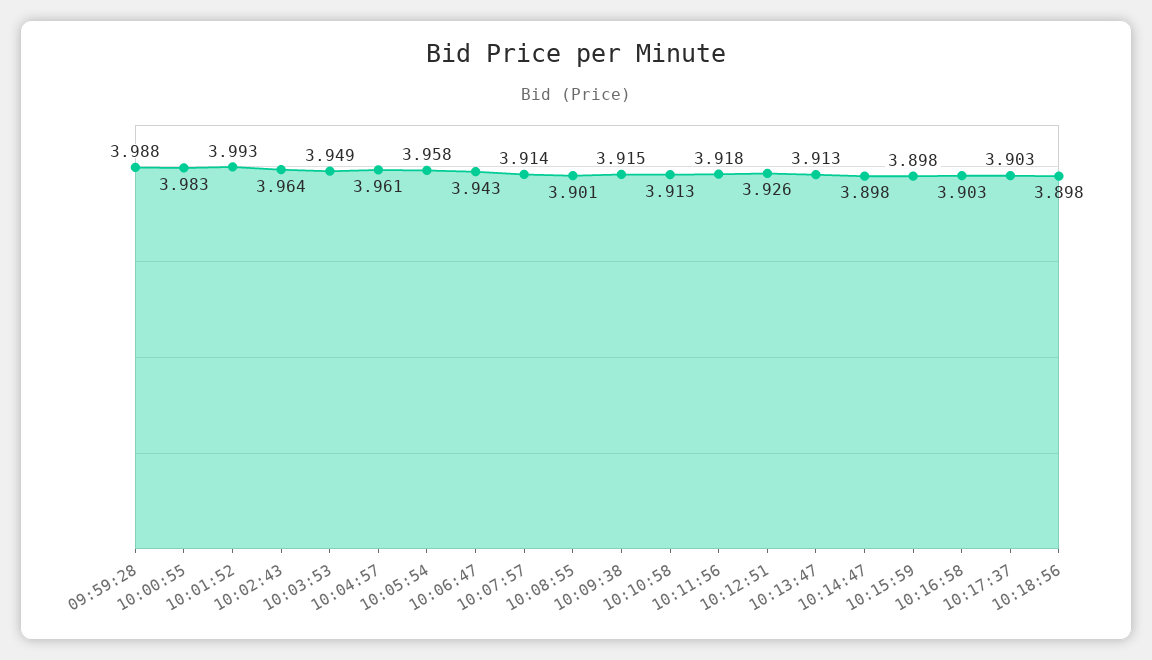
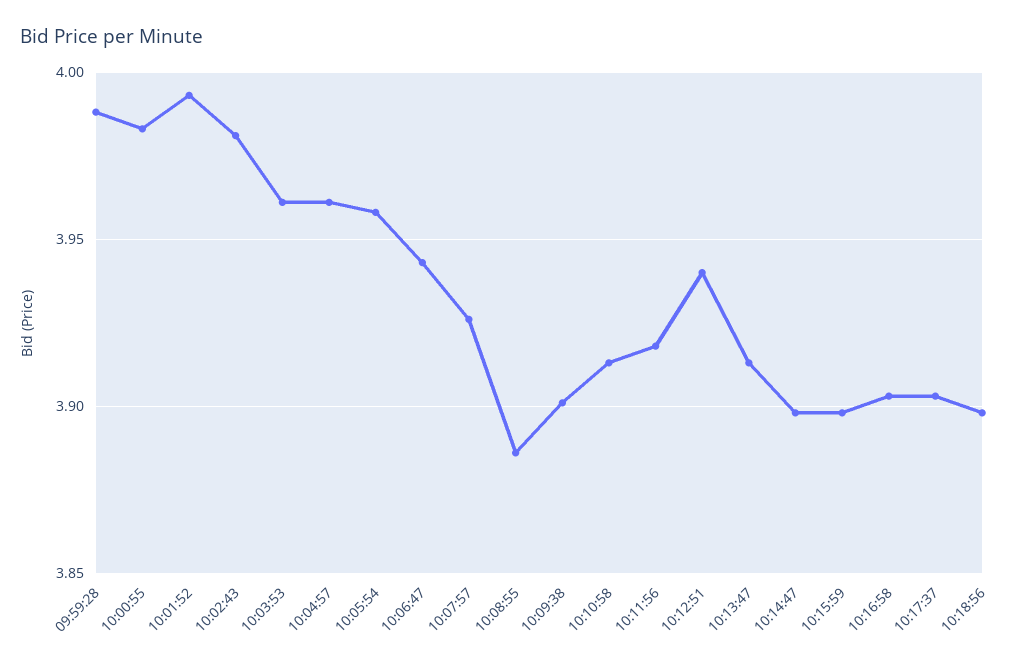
  {
    "09:59:28": 3.988,
    "10:00:55": 3.983,
    "10:01:52": 3.993,
-   "10:02:43": 3.964,
+   "10:02:43": 3.98,
-   "10:03:53": 3.949,
+   "10:03:53": 3.96,
    "10:04:57": 3.961,
    "10:05:54": 3.958,
    "10:06:47": 3.943,
-   "10:07:57": 3.914,
+   "10:07:57": 3.925,
-   "10:08:55": 3.901,
+   "10:08:55": 3.885,
-   "10:09:38": 3.915,
+   "10:09:38": 3.9,
    "10:10:58": 3.913,
    "10:11:56": 3.918,
-   "10:12:51": 3.926,
+   "10:12:51": 3.94,
    "10:13:47": 3.913,
    "10:14:47": 3.898,
    "10:15:59": 3.898,
    "10:16:58": 3.903,
    "10:17:37": 3.903,
    "10:18:56": 3.898
  }

